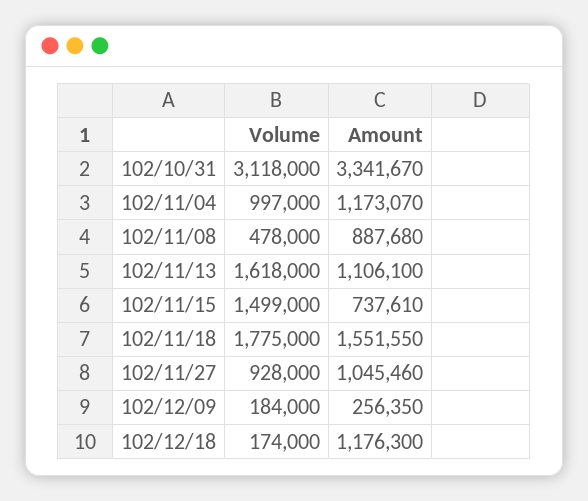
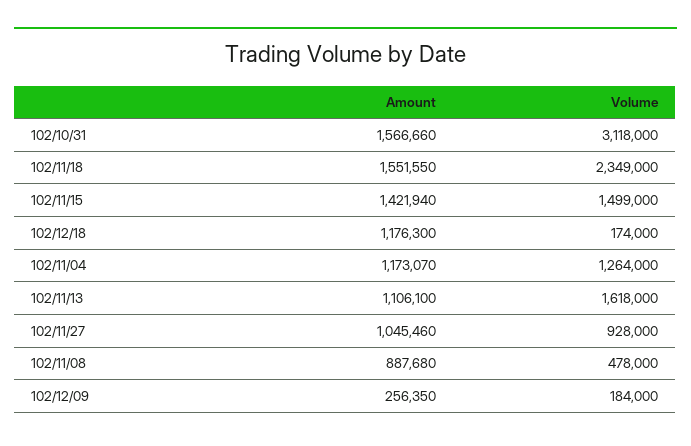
  {
    "Volume": {
      "102/10/31": 3118000,
-     "102/11/04": 997000,
+     "102/11/04": 1264000,
      "102/11/08": 478000,
      "102/11/13": 1618000,
      "102/11/15": 1499000,
-     "102/11/18": 1775000,
+     "102/11/18": 2349000,
      "102/11/27": 928000,
      "102/12/09": 184000,
      "102/12/18": 174000
    },
    "Amount": {
-     "102/10/31": 3341670,
+     "102/10/31": 1566660,
      "102/11/04": 1173070,
      "102/11/08": 887680,
      "102/11/13": 1106100,
-     "102/11/15": 737610,
+     "102/11/15": 1421940,
      "102/11/18": 1551550,
      "102/11/27": 1045460,
      "102/12/09": 256350,
      "102/12/18": 1176300
    }
  }

